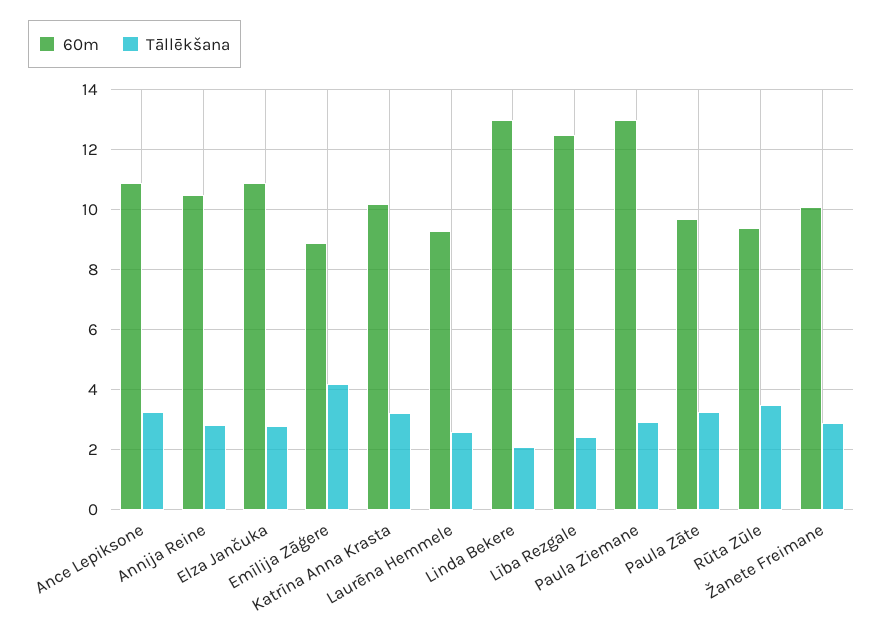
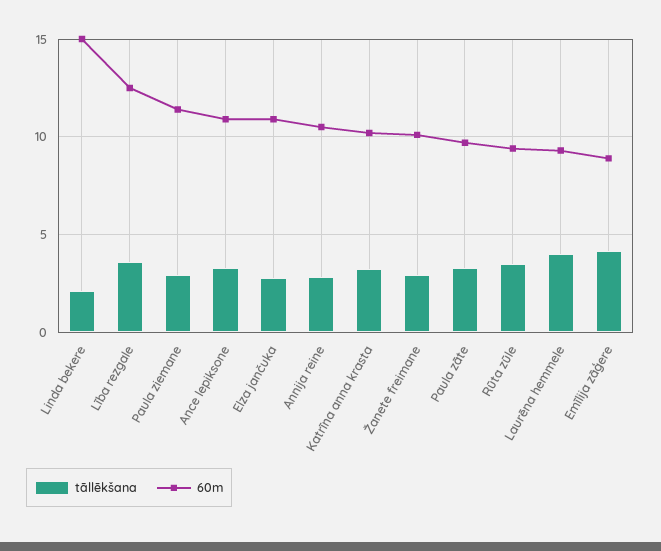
  {
    "60m": {
      "Ance Lepiksone": 11,
      "Annija Reine": 10.6,
      "Elza Jančuka": 11,
      "Emīlija Zāģere": 9,
      "Katrīna Anna Krasta": 10.2,
      "Laurēna Hemmele": 9.4,
-     "Linda Bekere": 13,
+     "Linda Bekere": 15,
      "Lība Rezgale": 12.6,
-     "Paula Ziemane": 13,
+     "Paula Ziemane": 11.5,
      "Paula Zāte": 9.8,
      "Rūta Zūle": 9.4,
      "Žanete Freimane": 10.2
    },
    "Tāllēkšana": {
      "Ance Lepiksone": 3.2,
      "Annija Reine": 2.8,
      "Elza Jančuka": 2.8,
      "Emīlija Zāģere": 4.2,
      "Katrīna Anna Krasta": 3.2,
-     "Laurēna Hemmele": 2.6,
+     "Laurēna Hemmele": 4,
      "Linda Bekere": 2.2,
-     "Lība Rezgale": 2.4,
+     "Lība Rezgale": 3.5,
      "Paula Ziemane": 3,
      "Paula Zāte": 3.2,
      "Rūta Zūle": 3.6,
      "Žanete Freimane": 3
    }
  }

